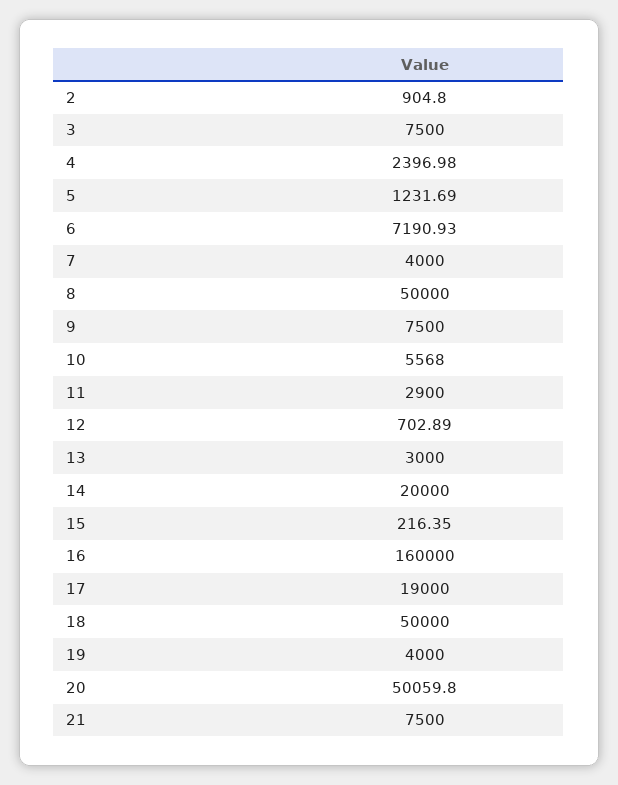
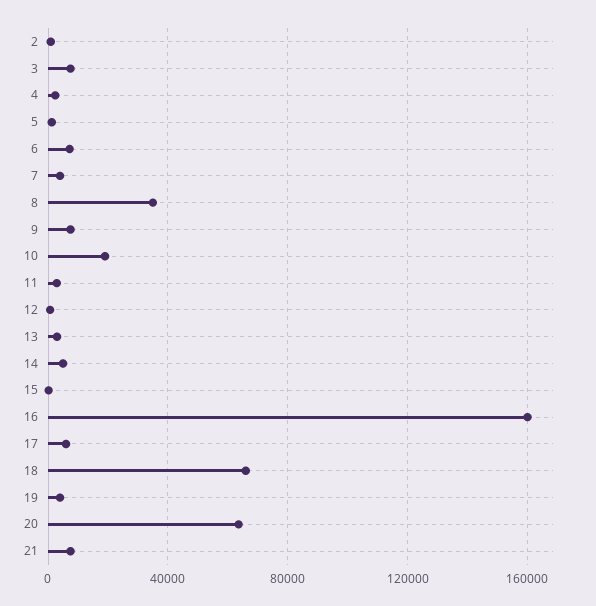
  {
    "2": 904.8,
    "3": 7500,
    "4": 2396.98,
    "5": 1231.69,
    "6": 7190.93,
    "7": 4000,
-   "8": 50000,
+   "8": 35000,
    "9": 7500,
-   "10": 5568,
+   "10": 20000,
    "11": 2900,
    "12": 702.89,
    "13": 3000,
-   "14": 20000,
+   "14": 5000,
    "15": 216.35,
    "16": 160000,
-   "17": 19000,
+   "17": 5000,
-   "18": 50000,
+   "18": 65000,
    "19": 4000,
-   "20": 50059.8,
+   "20": 65000,
    "21": 7500
  }

